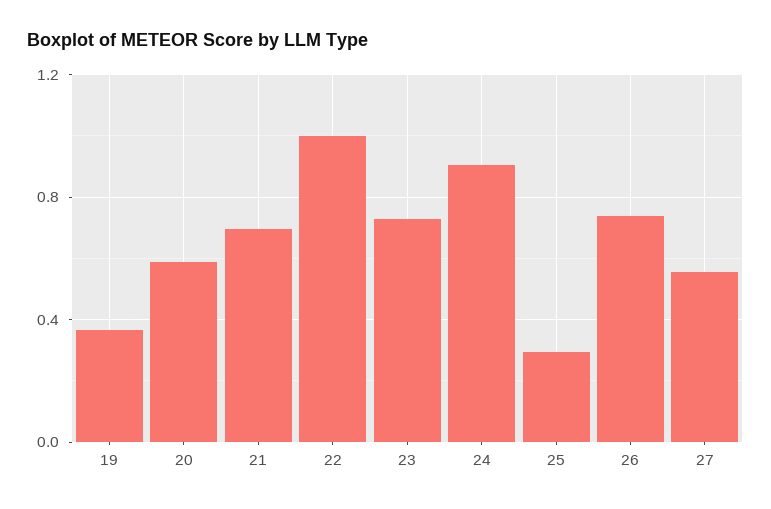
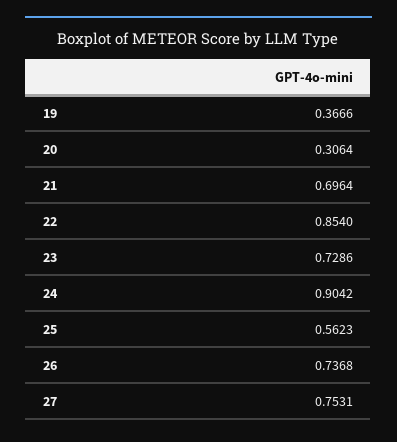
  {
    "19": 0.3666,
-   "20": 0.6,
+   "20": 0.3064,
    "21": 0.6964,
-   "22": 1,
+   "22": 0.854,
    "23": 0.7286,
    "24": 0.9042,
-   "25": 0.3,
+   "25": 0.5623,
    "26": 0.7368,
-   "27": 0.55
+   "27": 0.7531
  }

